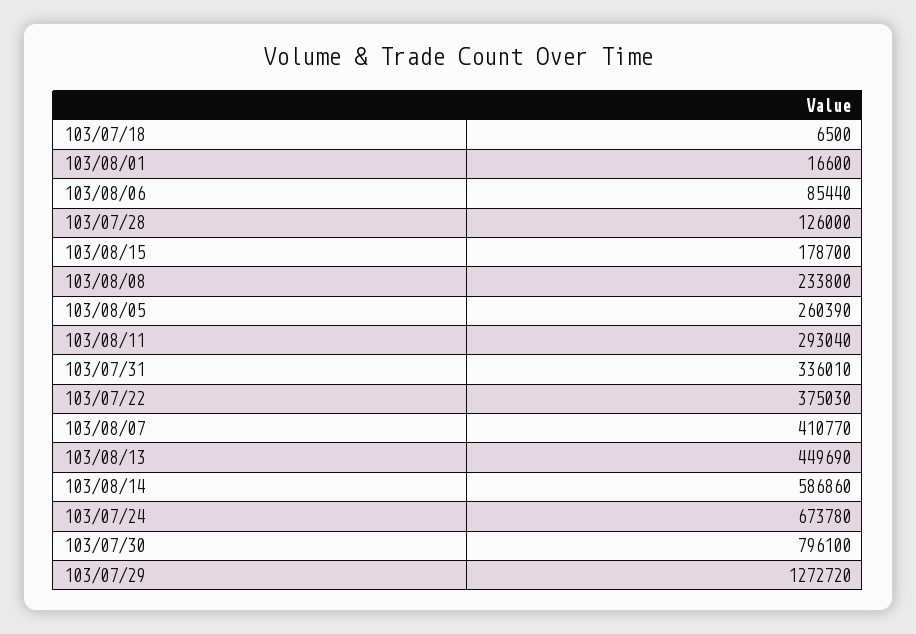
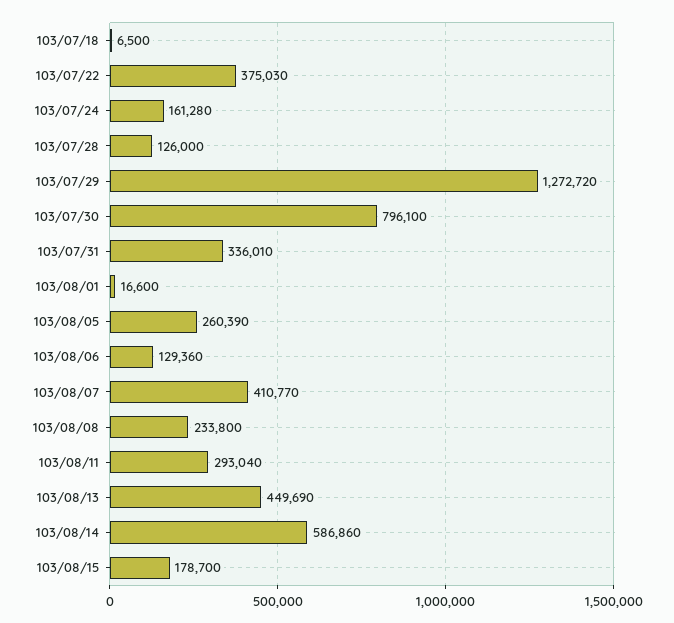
  {
    "103/07/18": 6500,
    "103/08/01": 16600,
-   "103/08/06": 85440,
+   "103/08/06": 129360,
    "103/07/28": 126000,
    "103/08/15": 178700,
    "103/08/08": 233800,
    "103/08/05": 260390,
    "103/08/11": 293040,
    "103/07/31": 336010,
    "103/07/22": 375030,
    "103/08/07": 410770,
    "103/08/13": 449690,
    "103/08/14": 586860,
-   "103/07/24": 673780,
+   "103/07/24": 161280,
    "103/07/30": 796100,
    "103/07/29": 1272720
  }

